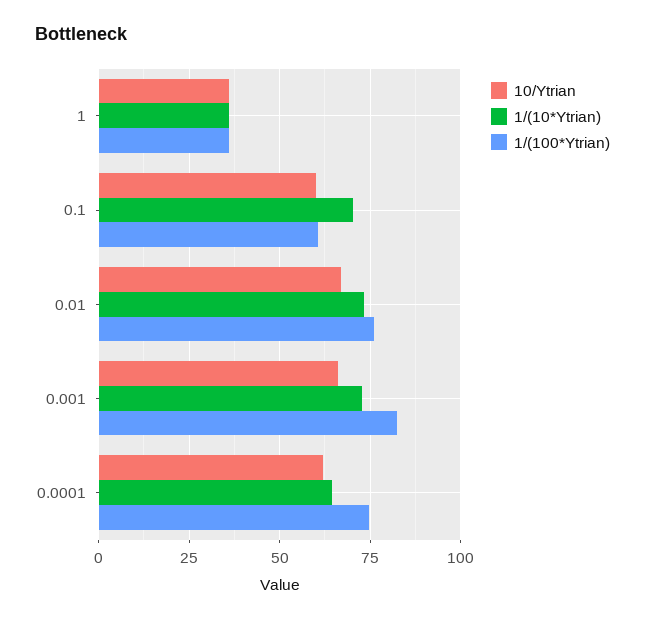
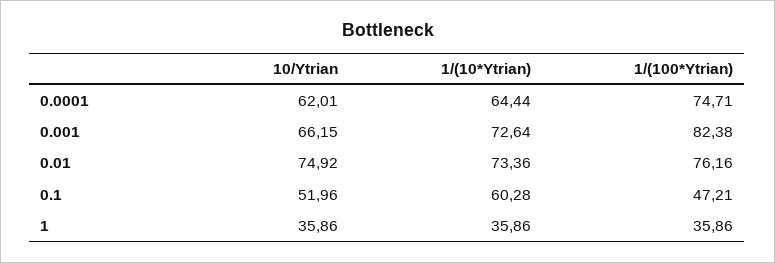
  {
    "10/Ytrian": {
      "1": 35.86,
-     "0.1": 60,
+     "0.1": 51.96,
-     "0.01": 67.5,
+     "0.01": 74.92,
      "0.001": 66.15,
      "0.0001": 62.01
    },
    "1/(10*Ytrian)": {
      "1": 35.86,
-     "0.1": 70,
+     "0.1": 60.28,
      "0.01": 73.36,
      "0.001": 72.64,
      "0.0001": 64.44
    },
    "1/(100*Ytrian)": {
      "1": 35.86,
-     "0.1": 60,
+     "0.1": 47.21,
      "0.01": 76.16,
      "0.001": 82.38,
      "0.0001": 74.71
    }
  }

